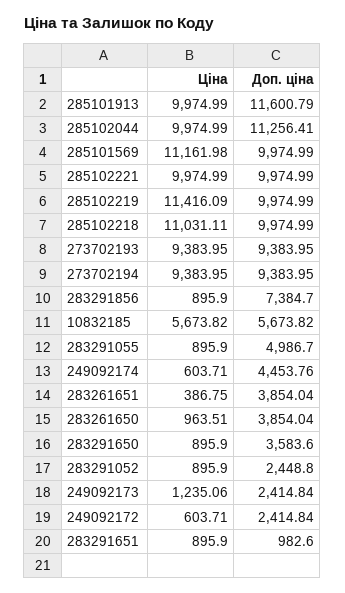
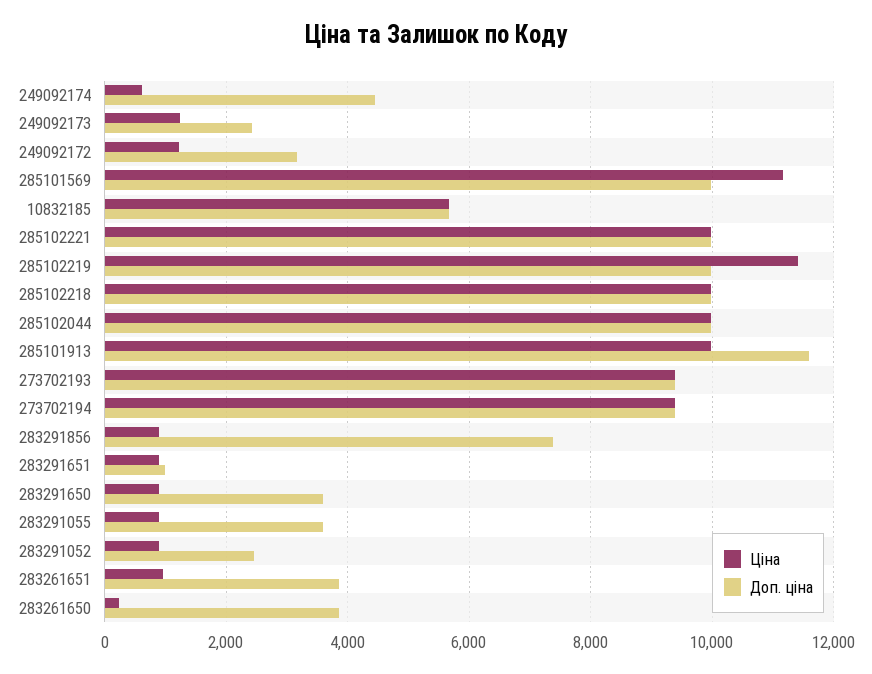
  {
    "Ціна": {
      "285101913": 9974.99,
      "285102044": 9974.99,
      "285101569": 11161.98,
      "285102221": 9974.99,
      "285102219": 11416.09,
-     "285102218": 11031.11,
+     "285102218": 10000,
      "273702193": 9383.95,
      "273702194": 9383.95,
      "283291856": 895.9,
      "10832185": 5673.82,
      "283291055": 895.9,
      "249092174": 603.71,
-     "283261651": 386.75,
+     "283261651": 1000,
-     "283261650": 963.51,
+     "283261650": 200,
      "283291650": 895.9,
      "283291052": 895.9,
      "249092173": 1235.06,
-     "249092172": 603.71,
+     "249092172": 1200,
      "283291651": 895.9
    },
    "Доп. ціна": {
      "285101913": 11600.79,
-     "285102044": 11256.41,
+     "285102044": 10000,
      "285101569": 9974.99,
      "285102221": 9974.99,
      "285102219": 9974.99,
      "285102218": 9974.99,
      "273702193": 9383.95,
      "273702194": 9383.95,
      "283291856": 7384.7,
      "10832185": 5673.82,
-     "283291055": 4986.7,
+     "283291055": 3600,
      "249092174": 4453.76,
      "283261651": 3854.04,
      "283261650": 3854.04,
      "283291650": 3583.6,
      "283291052": 2448.8,
      "249092173": 2414.84,
-     "249092172": 2414.84,
+     "249092172": 3200,
      "283291651": 982.6
    }
  }

